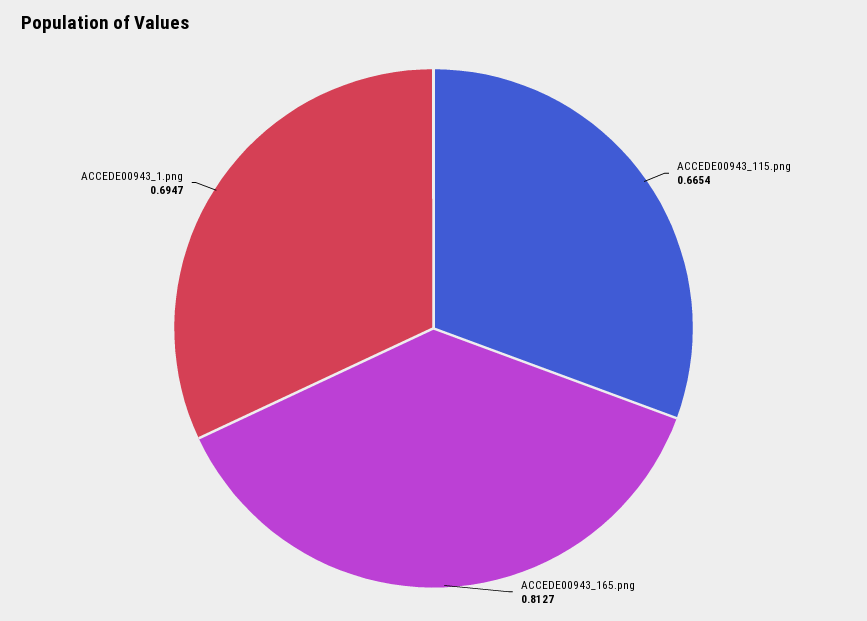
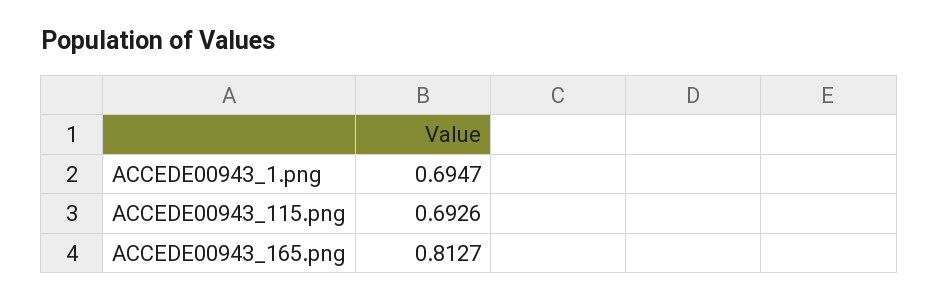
  {
-   "ACCEDE00943_115.png": 0.6654,
+   "ACCEDE00943_115.png": 0.6926,
    "ACCEDE00943_165.png": 0.8127,
    "ACCEDE00943_1.png": 0.6947
  }

